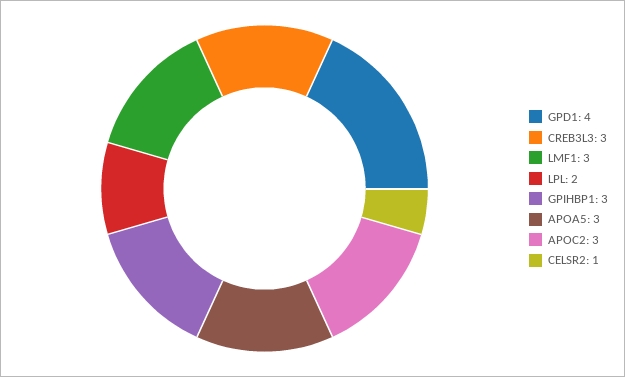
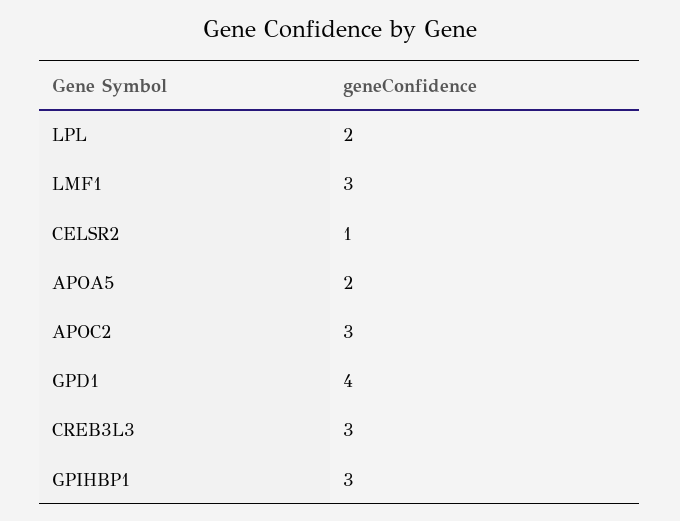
  {
    "GPD1": 4,
    "CREB3L3": 3,
    "LMF1": 3,
    "LPL": 2,
    "GPIHBP1": 3,
-   "APOA5": 3,
+   "APOA5": 2,
    "APOC2": 3,
    "CELSR2": 1
  }

